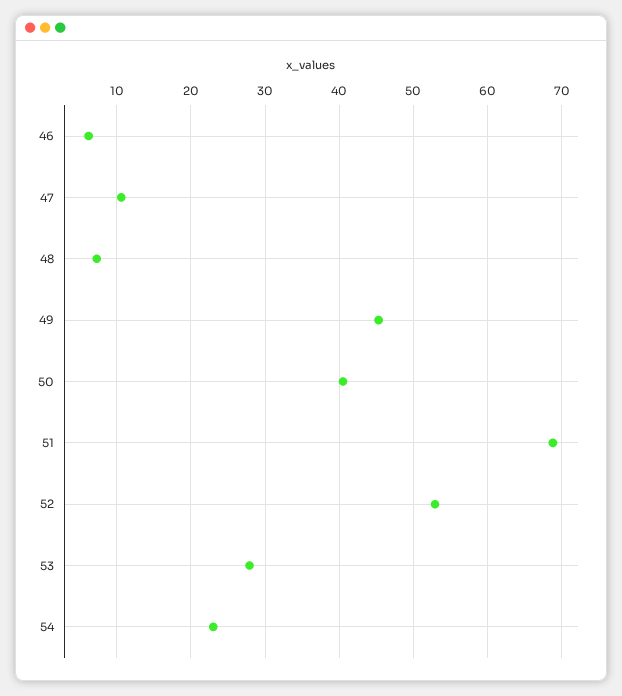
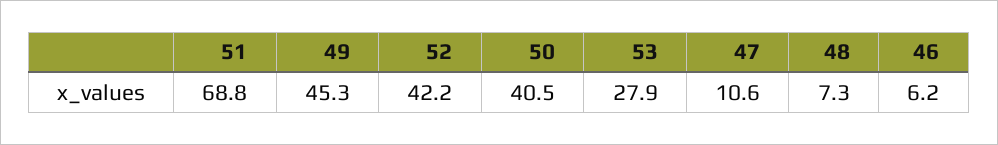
  {
    "46": 6.2,
    "47": 10.6,
    "48": 7.3,
    "49": 45.3,
    "50": 40.5,
    "51": 68.8,
-   "52": 53,
+   "52": 42.2,
-   "53": 27.9,
+   "53": 27.9
-   "54": 23
  }

